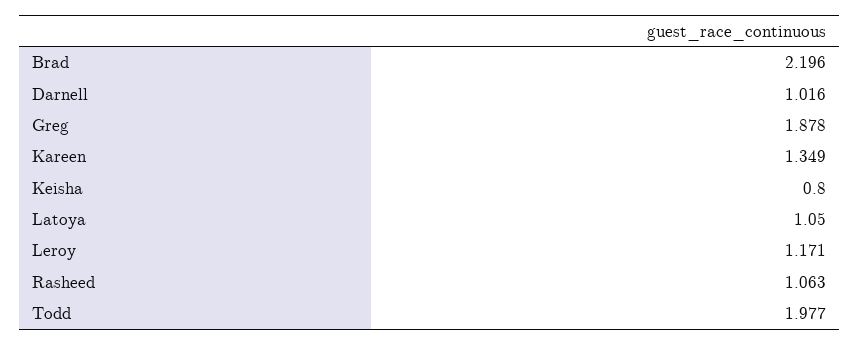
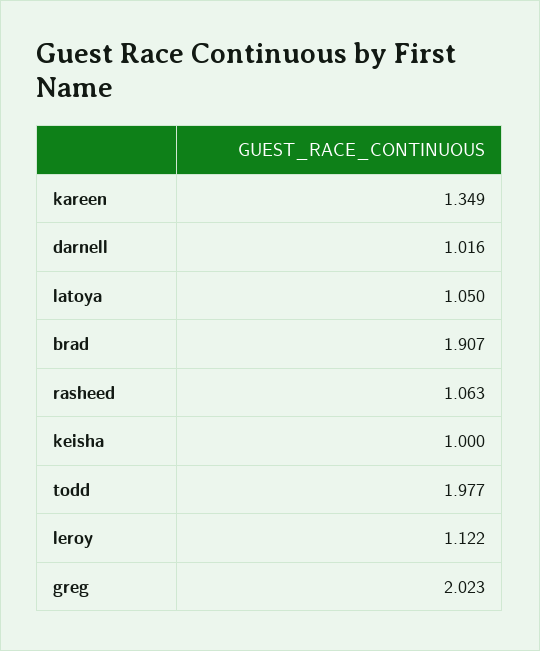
  {
-   "Brad": 2.196,
+   "Brad": 1.907,
    "Darnell": 1.016,
-   "Greg": 1.878,
+   "Greg": 2.023,
    "Kareen": 1.349,
-   "Keisha": 0.8,
+   "Keisha": 1,
    "Latoya": 1.05,
-   "Leroy": 1.171,
+   "Leroy": 1.122,
    "Rasheed": 1.063,
    "Todd": 1.977
  }

